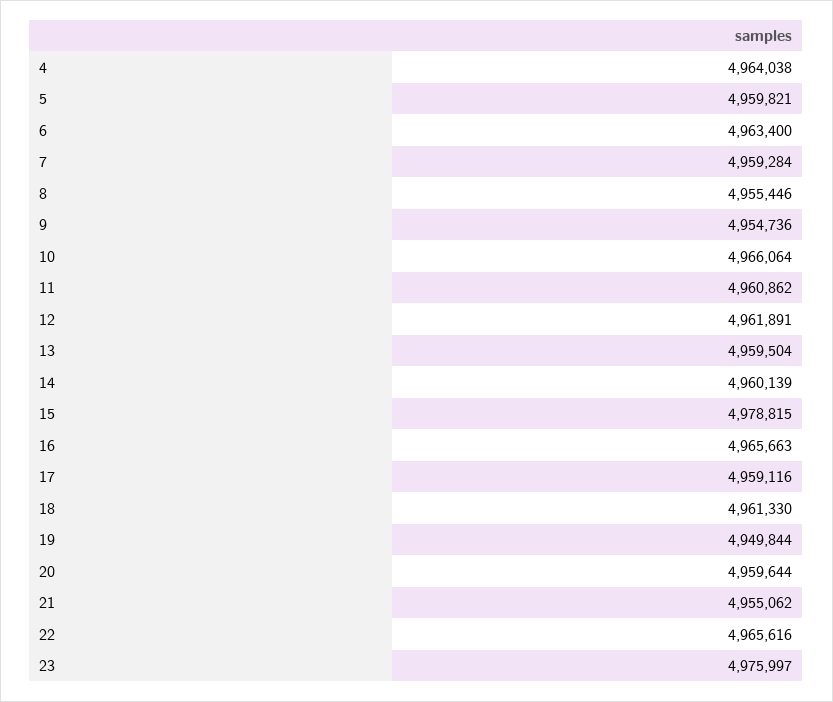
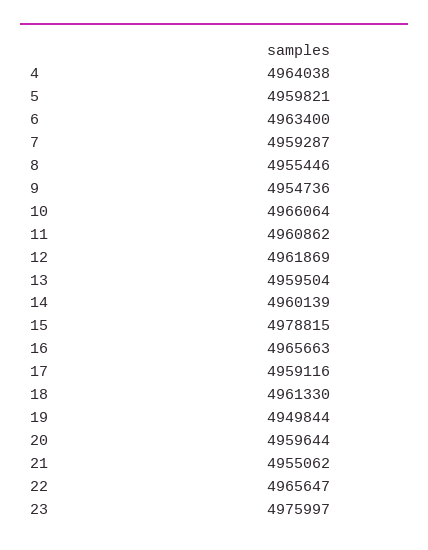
  {
    "4": 4964038,
    "5": 4959821,
    "6": 4963400,
-   "7": 4959284,
+   "7": 4959287,
    "8": 4955446,
    "9": 4954736,
    "10": 4966064,
    "11": 4960862,
-   "12": 4961891,
+   "12": 4961869,
    "13": 4959504,
    "14": 4960139,
    "15": 4978815,
    "16": 4965663,
    "17": 4959116,
    "18": 4961330,
    "19": 4949844,
    "20": 4959644,
    "21": 4955062,
-   "22": 4965616,
+   "22": 4965647,
    "23": 4975997
  }

